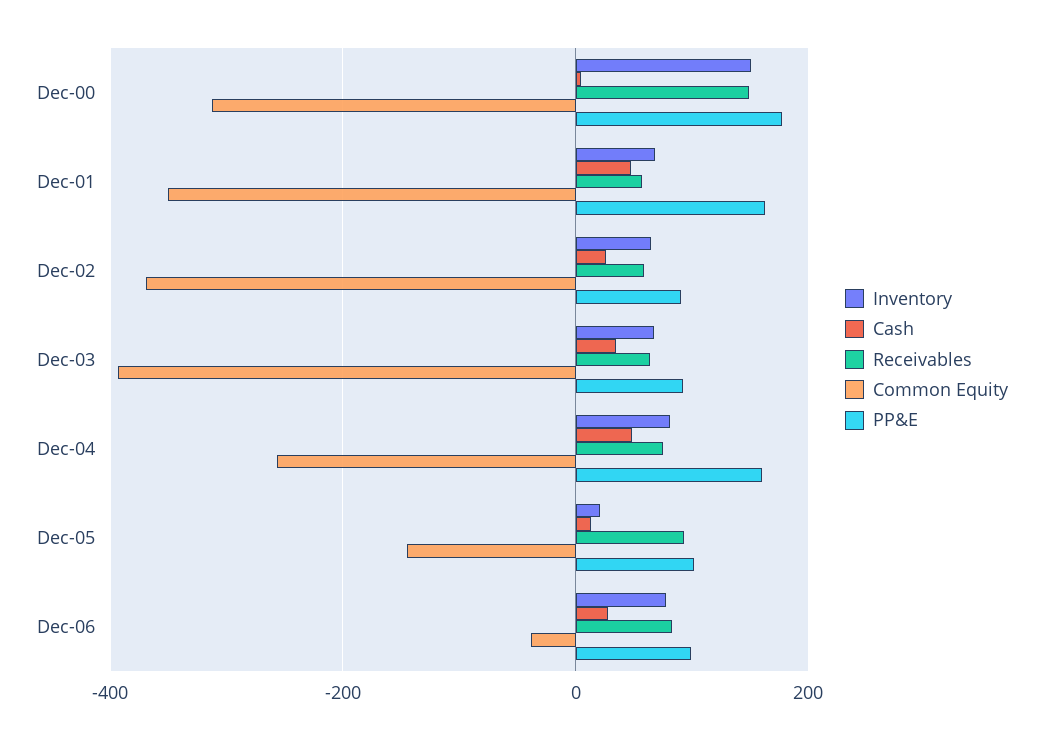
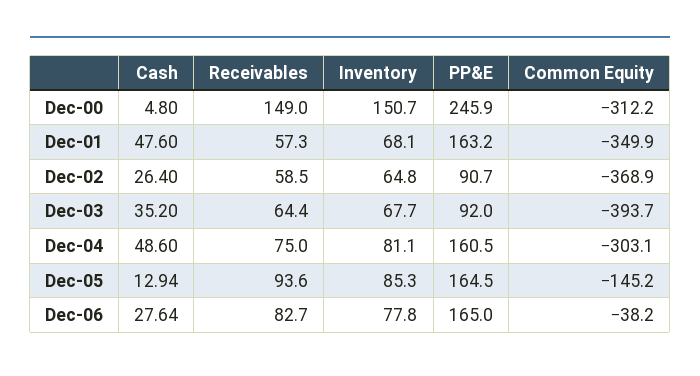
  {
    "Inventory": {
      "Dec-00": 150.7,
      "Dec-01": 68.1,
      "Dec-02": 64.8,
      "Dec-03": 67.7,
      "Dec-04": 81.1,
-     "Dec-05": 20,
+     "Dec-05": 85.3,
      "Dec-06": 77.8
    },
    "Cash": {
      "Dec-00": 4.8,
      "Dec-01": 47.6,
      "Dec-02": 26.4,
      "Dec-03": 35.2,
      "Dec-04": 48.6,
      "Dec-05": 12.94,
      "Dec-06": 27.64
    },
    "Receivables": {
      "Dec-00": 149,
      "Dec-01": 57.3,
      "Dec-02": 58.5,
      "Dec-03": 64.4,
      "Dec-04": 75,
      "Dec-05": 93.6,
      "Dec-06": 82.7
    },
    "Common Equity": {
      "Dec-00": -312.2,
      "Dec-01": -349.9,
      "Dec-02": -368.9,
      "Dec-03": -393.7,
-     "Dec-04": -260,
+     "Dec-04": -303.1,
      "Dec-05": -145.2,
      "Dec-06": -38.2
    },
    "PP&E": {
-     "Dec-00": 180,
+     "Dec-00": 245.9,
      "Dec-01": 163.2,
      "Dec-02": 90.7,
      "Dec-03": 92,
      "Dec-04": 160.5,
-     "Dec-05": 100,
+     "Dec-05": 164.5,
-     "Dec-06": 100
+     "Dec-06": 165
    }
  }

